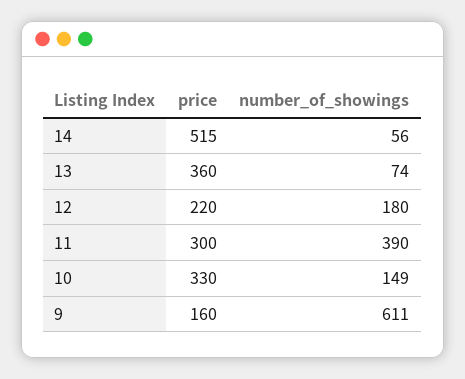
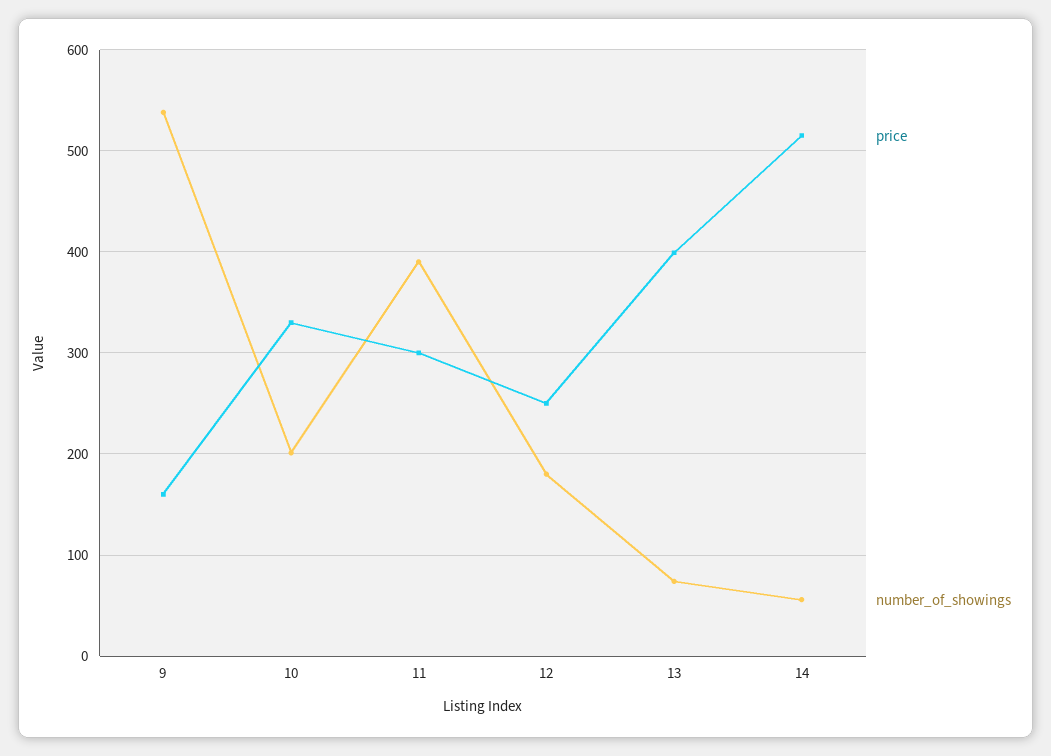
  {
    "price": {
      "14": 515,
-     "13": 360,
+     "13": 400,
-     "12": 220,
+     "12": 250,
      "11": 300,
      "10": 330,
      "9": 160
    },
    "number_of_showings": {
      "14": 56,
      "13": 74,
      "12": 180,
      "11": 390,
-     "10": 149,
+     "10": 200,
-     "9": 611
+     "9": 540
    }
  }

